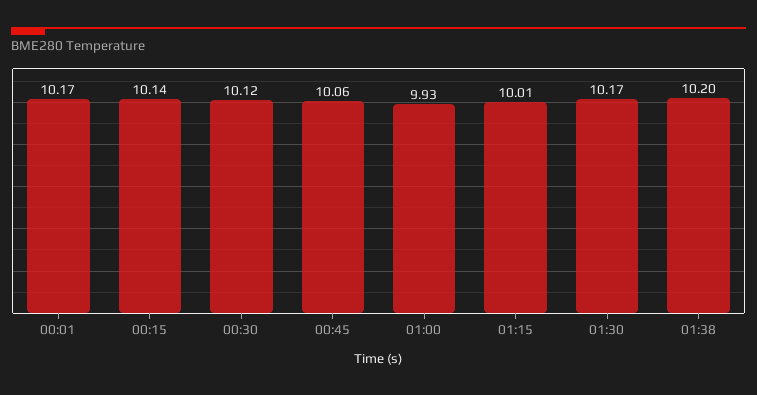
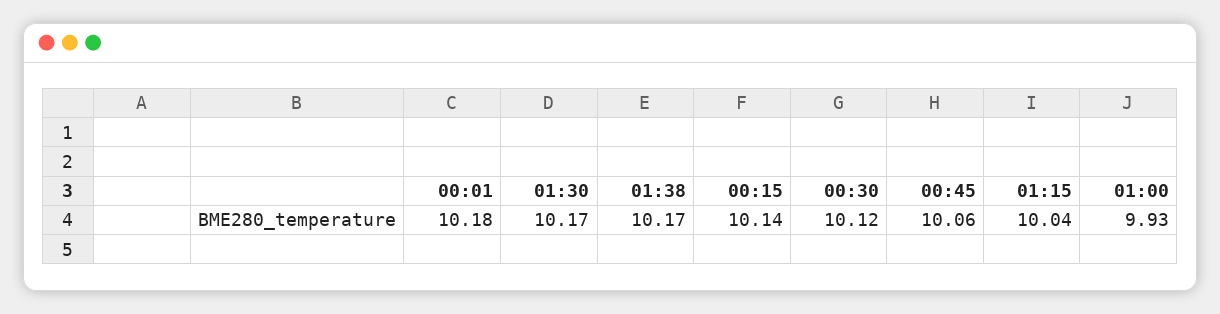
  {
-   "00:01": 10.17,
+   "00:01": 10.18,
    "00:15": 10.14,
    "00:30": 10.12,
    "00:45": 10.06,
    "01:00": 9.93,
-   "01:15": 10.01,
+   "01:15": 10.04,
    "01:30": 10.17,
-   "01:38": 10.2
+   "01:38": 10.17
  }

